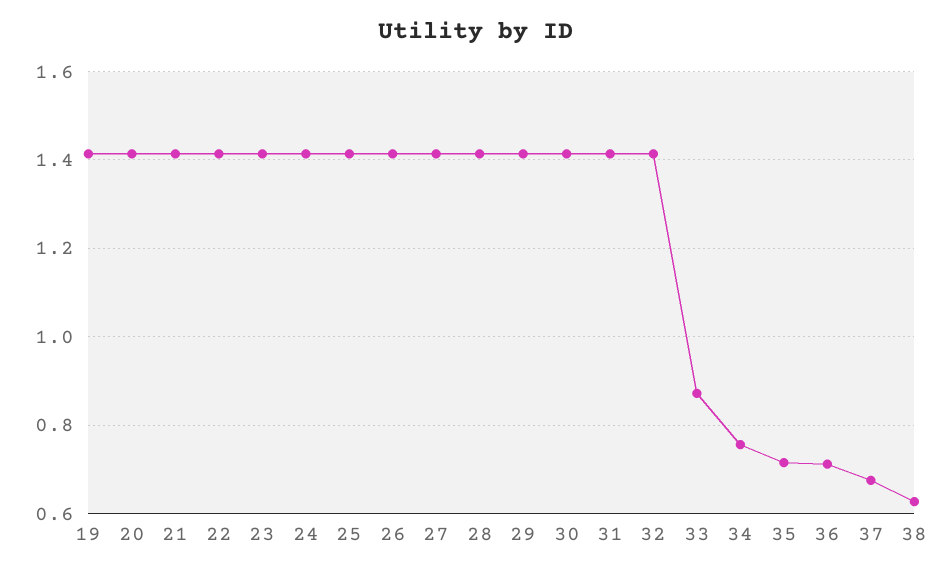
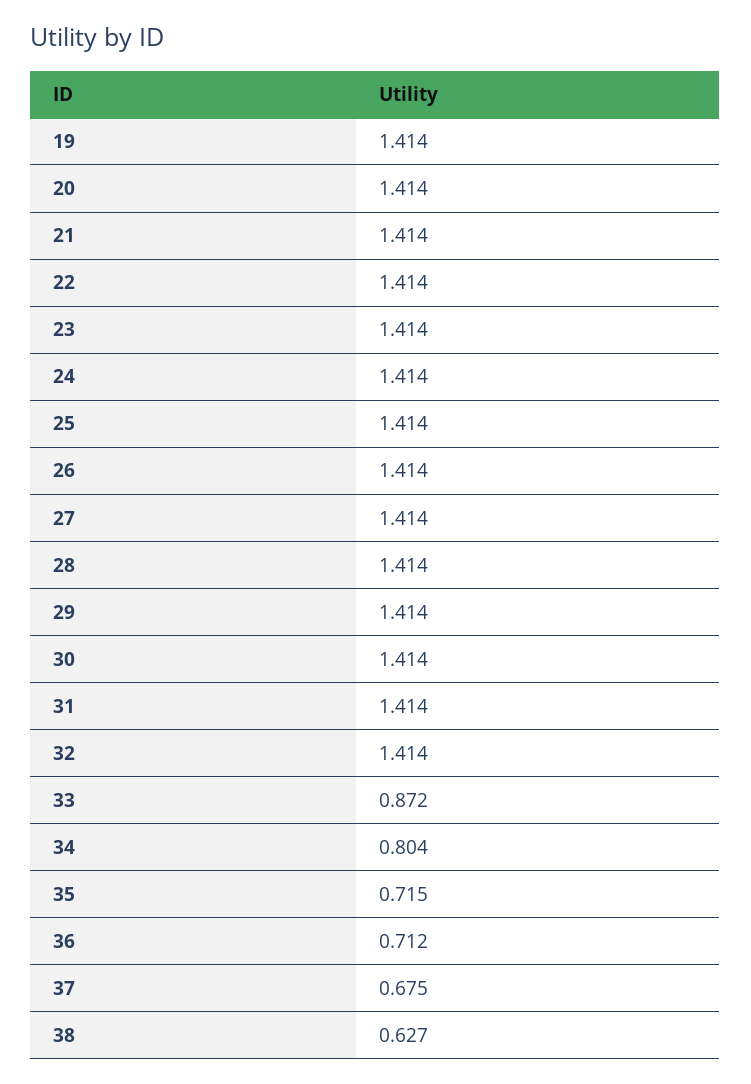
  {
    "19": 1.414,
    "20": 1.414,
    "21": 1.414,
    "22": 1.414,
    "23": 1.414,
    "24": 1.414,
    "25": 1.414,
    "26": 1.414,
    "27": 1.414,
    "28": 1.414,
    "29": 1.414,
    "30": 1.414,
    "31": 1.414,
    "32": 1.414,
    "33": 0.872,
-   "34": 0.76,
+   "34": 0.804,
    "35": 0.715,
    "36": 0.712,
    "37": 0.675,
    "38": 0.627
  }

